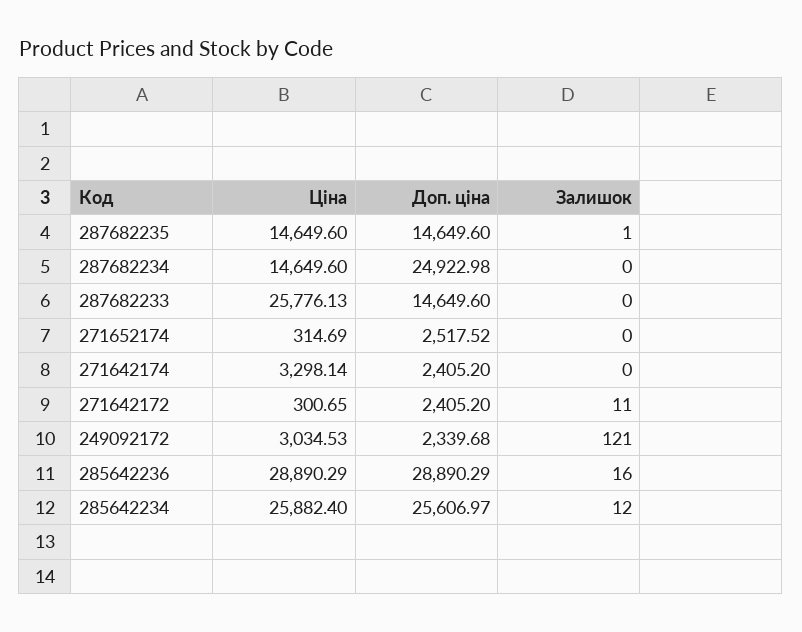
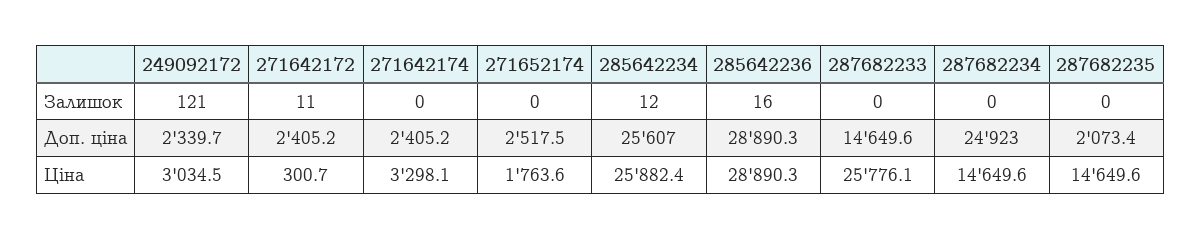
  {
    "Ціна": {
      "287682235": 14649.6,
      "287682234": 14649.6,
      "287682233": 25776.13,
-     "271652174": 314.69,
+     "271652174": 1763.6,
      "271642174": 3298.14,
      "271642172": 300.65,
      "249092172": 3034.53,
      "285642236": 28890.29,
      "285642234": 25882.4
    },
    "Доп. ціна": {
-     "287682235": 14649.6,
+     "287682235": 2073.4,
      "287682234": 24922.98,
      "287682233": 14649.6,
      "271652174": 2517.52,
      "271642174": 2405.2,
      "271642172": 2405.2,
      "249092172": 2339.68,
      "285642236": 28890.29,
      "285642234": 25606.97
    },
    "Залишок": {
-     "287682235": 1,
+     "287682235": 0,
      "287682234": 0,
      "287682233": 0,
      "271652174": 0,
      "271642174": 0,
      "271642172": 11,
      "249092172": 121,
      "285642236": 16,
      "285642234": 12
    }
  }

